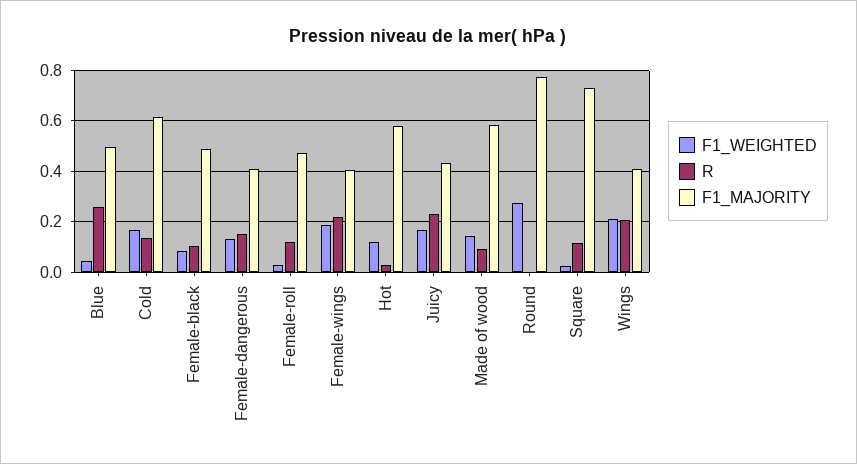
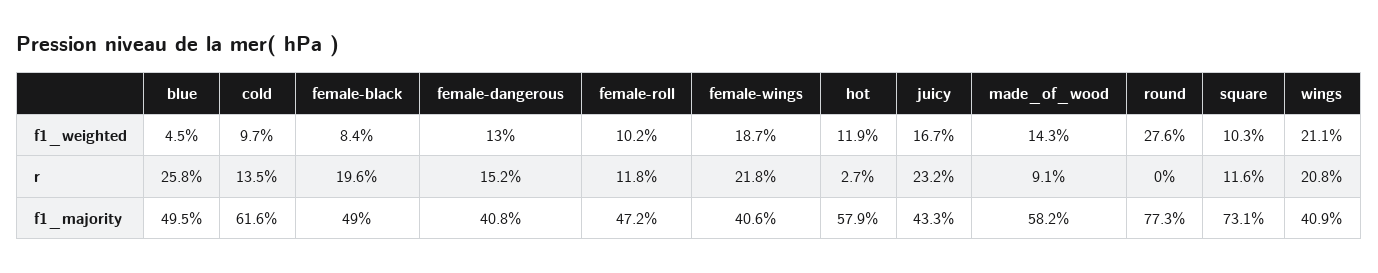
  {
    "F1_WEIGHTED": {
      "Blue": 0.045,
-     "Cold": 0.175,
+     "Cold": 0.097,
      "Female-black": 0.084,
      "Female-dangerous": 0.13,
-     "Female-roll": 0.025,
+     "Female-roll": 0.102,
      "Female-wings": 0.187,
      "Hot": 0.119,
      "Juicy": 0.167,
      "Made of wood": 0.143,
      "Round": 0.276,
-     "Square": 0.025,
+     "Square": 0.103,
      "Wings": 0.211
    },
    "R": {
      "Blue": 0.258,
      "Cold": 0.135,
-     "Female-black": 0.1,
+     "Female-black": 0.196,
      "Female-dangerous": 0.152,
      "Female-roll": 0.118,
      "Female-wings": 0.218,
      "Hot": 0.027,
      "Juicy": 0.232,
      "Made of wood": 0.091,
      "Round": 0,
      "Square": 0.116,
      "Wings": 0.208
    },
    "F1_MAJORITY": {
      "Blue": 0.495,
      "Cold": 0.616,
      "Female-black": 0.49,
      "Female-dangerous": 0.408,
      "Female-roll": 0.472,
      "Female-wings": 0.406,
      "Hot": 0.579,
      "Juicy": 0.433,
      "Made of wood": 0.582,
      "Round": 0.773,
      "Square": 0.731,
      "Wings": 0.409
    }
  }

